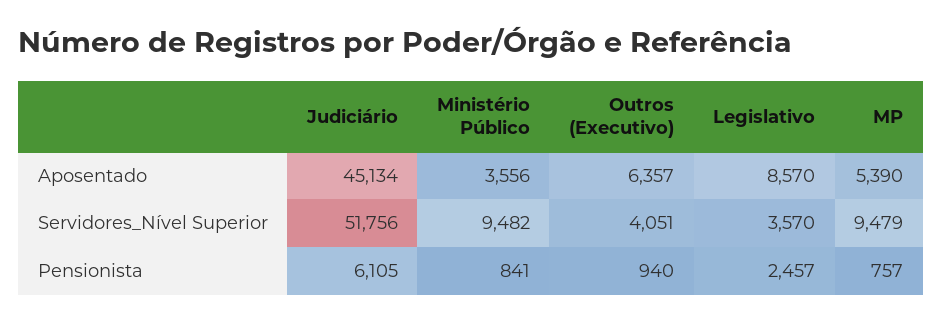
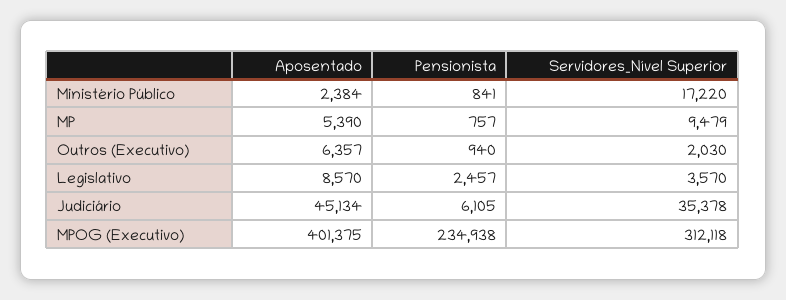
  {
    "Judiciário": {
      "Aposentado": 45134,
-     "Servidores_Nível Superior": 51756,
+     "Servidores_Nível Superior": 35378,
      "Pensionista": 6105
    },
    "Ministério Público": {
-     "Aposentado": 3556,
+     "Aposentado": 2384,
-     "Servidores_Nível Superior": 9482,
+     "Servidores_Nível Superior": 17220,
      "Pensionista": 841
    },
    "Outros (Executivo)": {
      "Aposentado": 6357,
-     "Servidores_Nível Superior": 4051,
+     "Servidores_Nível Superior": 2030,
      "Pensionista": 940
    },
    "Legislativo": {
      "Aposentado": 8570,
      "Servidores_Nível Superior": 3570,
      "Pensionista": 2457
    },
    "MP": {
      "Aposentado": 5390,
      "Servidores_Nível Superior": 9479,
      "Pensionista": 757
-   }
+   },
+   "MPOG (Executivo)": {
+     "Aposentado": 401375,
+     "Pensionista": 234938,
+     "Servidores_Nível Superior": 312118
+   }
  }

